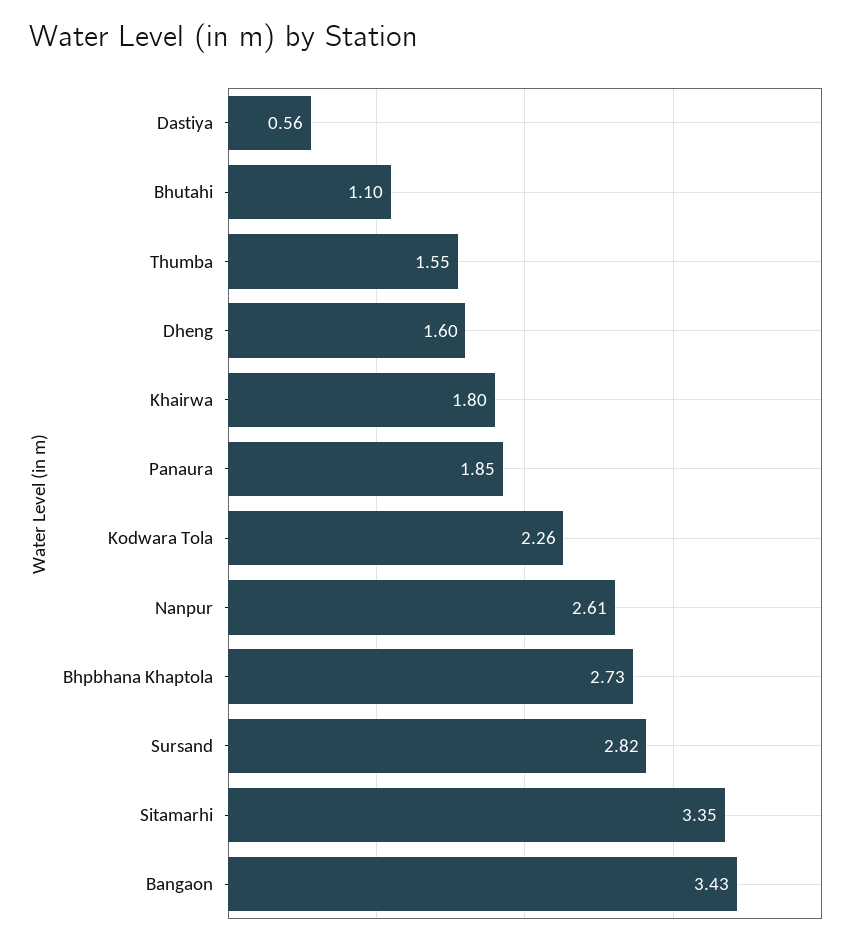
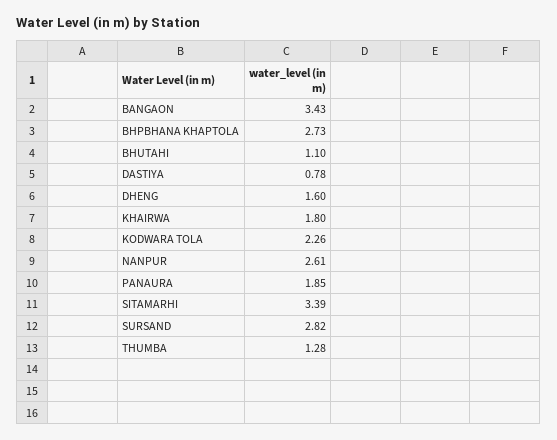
  {
-   "Dastiya": 0.56,
+   "Dastiya": 0.78,
    "Bhutahi": 1.1,
-   "Thumba": 1.55,
+   "Thumba": 1.28,
    "Dheng": 1.6,
    "Khairwa": 1.8,
    "Panaura": 1.85,
    "Kodwara Tola": 2.26,
    "Nanpur": 2.61,
    "Bhpbhana Khaptola": 2.73,
    "Sursand": 2.82,
-   "Sitamarhi": 3.35,
+   "Sitamarhi": 3.39,
    "Bangaon": 3.43
  }

